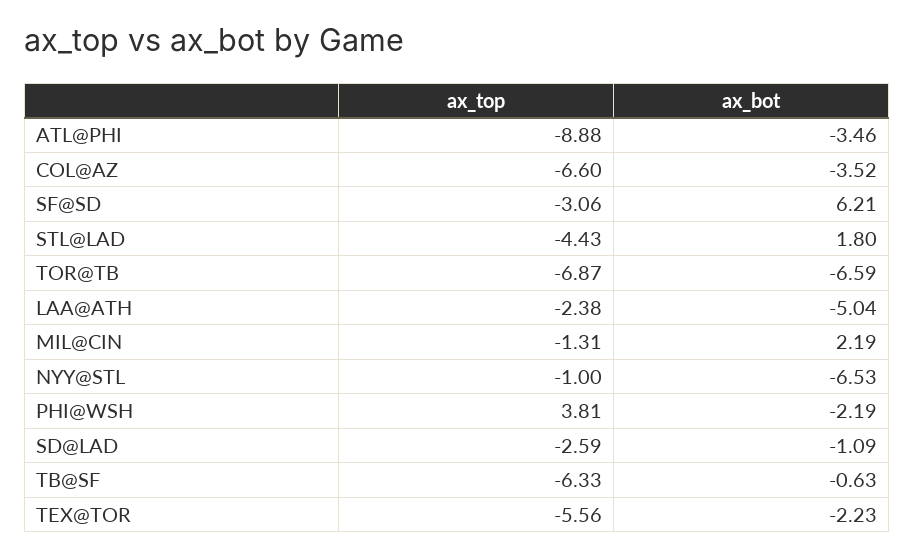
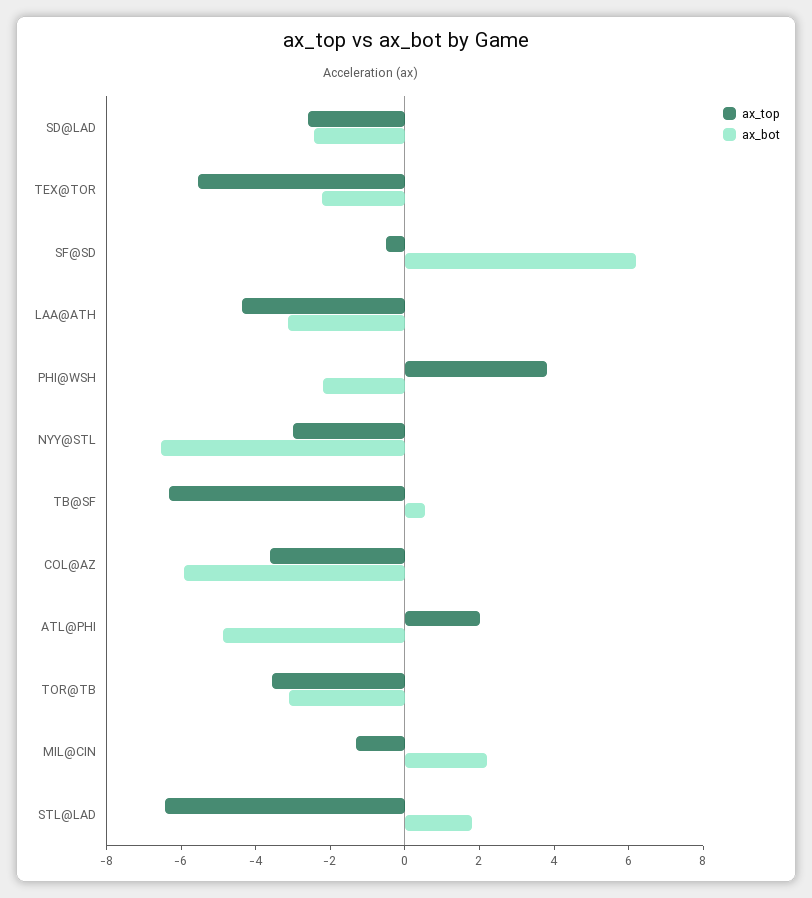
  {
    "ax_top": {
-     "ATL@PHI": -8.88,
+     "ATL@PHI": 2,
-     "COL@AZ": -6.6,
+     "COL@AZ": -3.5,
-     "SF@SD": -3.06,
+     "SF@SD": -0.5,
-     "STL@LAD": -4.43,
+     "STL@LAD": -6.5,
-     "TOR@TB": -6.87,
+     "TOR@TB": -3.5,
-     "LAA@ATH": -2.38,
+     "LAA@ATH": -4.5,
      "MIL@CIN": -1.31,
-     "NYY@STL": -1,
+     "NYY@STL": -3,
      "PHI@WSH": 3.81,
      "SD@LAD": -2.59,
      "TB@SF": -6.33,
      "TEX@TOR": -5.56
    },
    "ax_bot": {
-     "ATL@PHI": -3.46,
+     "ATL@PHI": -5,
-     "COL@AZ": -3.52,
+     "COL@AZ": -6,
      "SF@SD": 6.21,
      "STL@LAD": 1.8,
-     "TOR@TB": -6.59,
+     "TOR@TB": -3,
-     "LAA@ATH": -5.04,
+     "LAA@ATH": -3,
      "MIL@CIN": 2.19,
      "NYY@STL": -6.53,
      "PHI@WSH": -2.19,
-     "SD@LAD": -1.09,
+     "SD@LAD": -2.5,
-     "TB@SF": -0.63,
+     "TB@SF": 0.5,
      "TEX@TOR": -2.23
    }
  }

